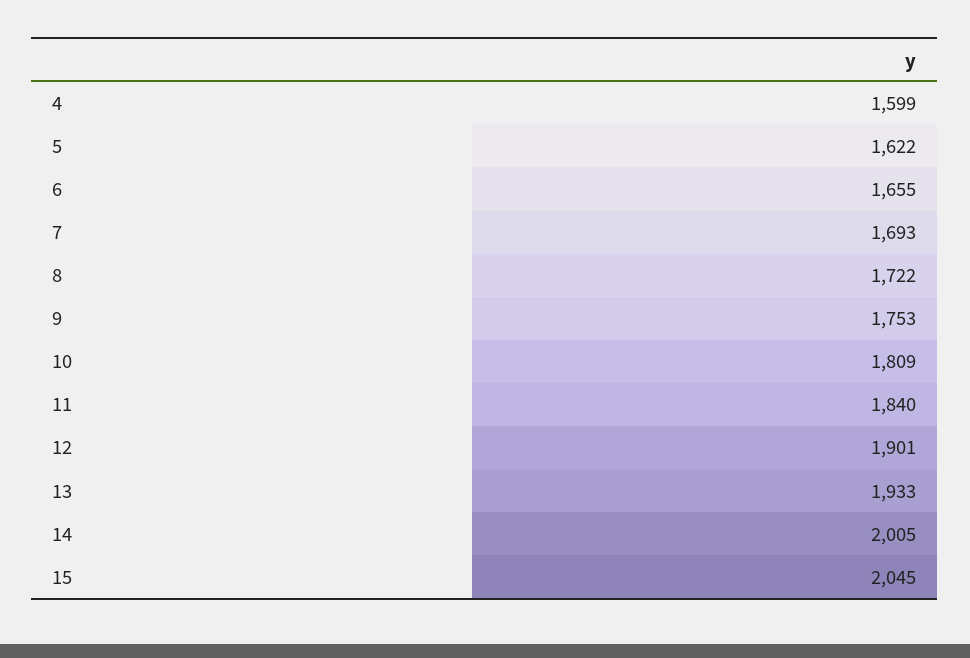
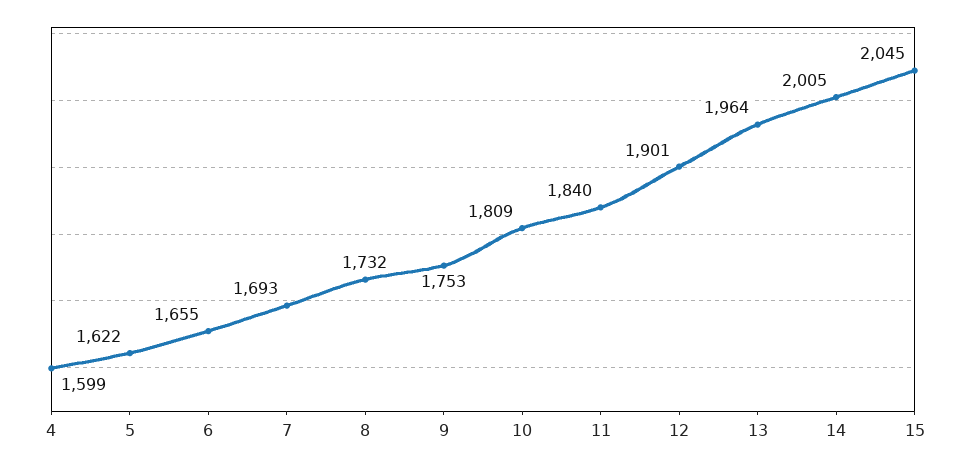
  {
    "4": 1599,
    "5": 1622,
    "6": 1655,
    "7": 1693,
-   "8": 1722,
+   "8": 1732,
    "9": 1753,
    "10": 1809,
    "11": 1840,
    "12": 1901,
-   "13": 1933,
+   "13": 1964,
    "14": 2005,
    "15": 2045
  }

